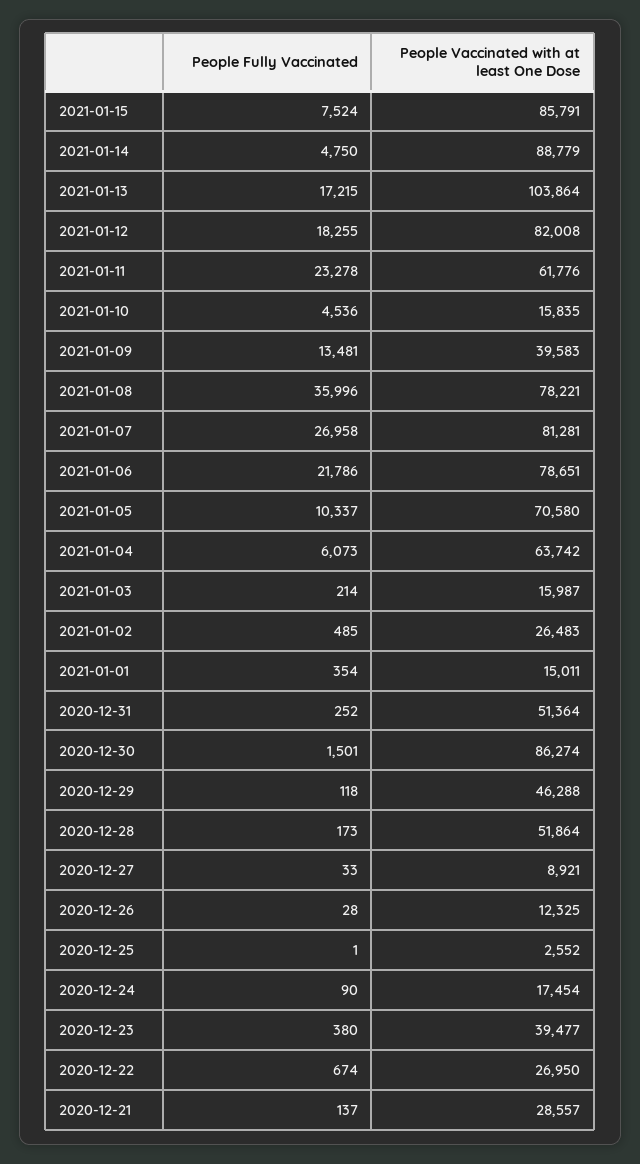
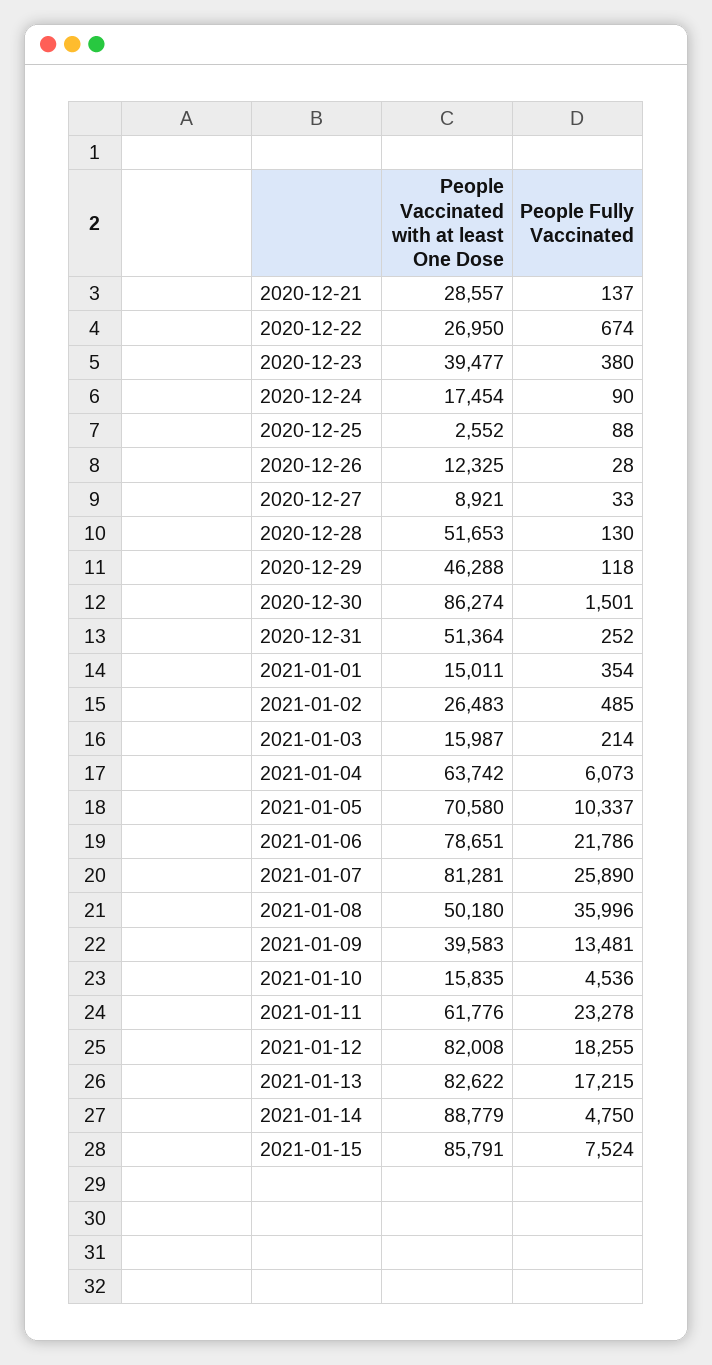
  {
    "People Fully Vaccinated": {
      "2021-01-15": 7524,
      "2021-01-14": 4750,
      "2021-01-13": 17215,
      "2021-01-12": 18255,
      "2021-01-11": 23278,
      "2021-01-10": 4536,
      "2021-01-09": 13481,
      "2021-01-08": 35996,
-     "2021-01-07": 26958,
+     "2021-01-07": 25890,
      "2021-01-06": 21786,
      "2021-01-05": 10337,
      "2021-01-04": 6073,
      "2021-01-03": 214,
      "2021-01-02": 485,
      "2021-01-01": 354,
      "2020-12-31": 252,
      "2020-12-30": 1501,
      "2020-12-29": 118,
-     "2020-12-28": 173,
+     "2020-12-28": 130,
      "2020-12-27": 33,
      "2020-12-26": 28,
-     "2020-12-25": 1,
+     "2020-12-25": 88,
      "2020-12-24": 90,
      "2020-12-23": 380,
      "2020-12-22": 674,
      "2020-12-21": 137
    },
    "People Vaccinated with at least One Dose": {
      "2021-01-15": 85791,
      "2021-01-14": 88779,
-     "2021-01-13": 103864,
+     "2021-01-13": 82622,
      "2021-01-12": 82008,
      "2021-01-11": 61776,
      "2021-01-10": 15835,
      "2021-01-09": 39583,
-     "2021-01-08": 78221,
+     "2021-01-08": 50180,
      "2021-01-07": 81281,
      "2021-01-06": 78651,
      "2021-01-05": 70580,
      "2021-01-04": 63742,
      "2021-01-03": 15987,
      "2021-01-02": 26483,
      "2021-01-01": 15011,
      "2020-12-31": 51364,
      "2020-12-30": 86274,
      "2020-12-29": 46288,
-     "2020-12-28": 51864,
+     "2020-12-28": 51653,
      "2020-12-27": 8921,
      "2020-12-26": 12325,
      "2020-12-25": 2552,
      "2020-12-24": 17454,
      "2020-12-23": 39477,
      "2020-12-22": 26950,
      "2020-12-21": 28557
    }
  }

